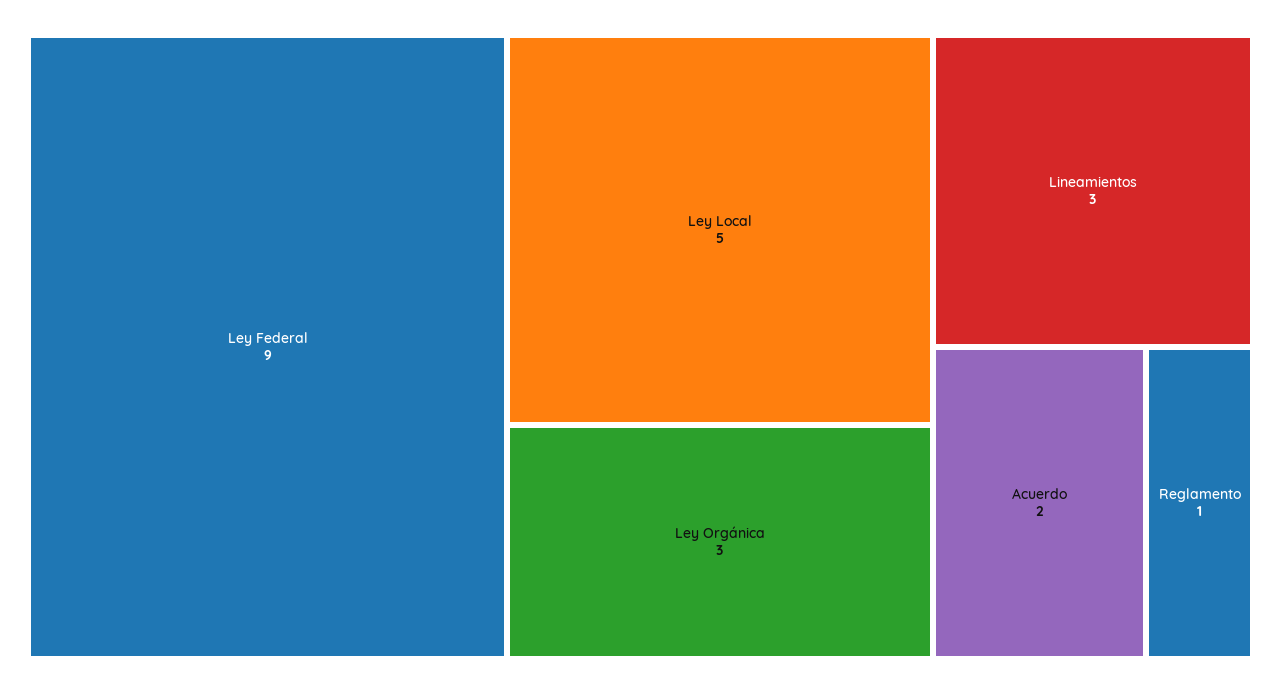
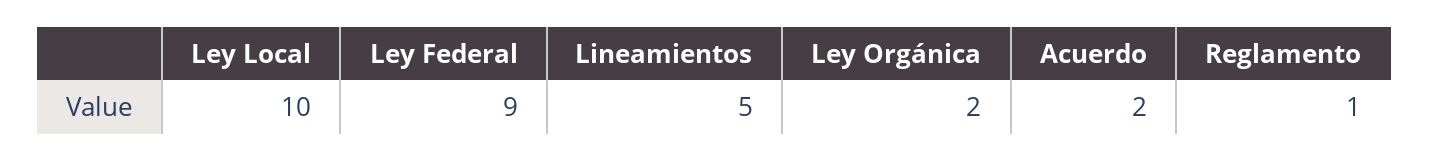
  {
    "Ley Federal": 9,
-   "Ley Local": 5,
+   "Ley Local": 10,
-   "Ley Orgánica": 3,
+   "Ley Orgánica": 2,
-   "Lineamientos": 3,
+   "Lineamientos": 5,
    "Acuerdo": 2,
    "Reglamento": 1
  }

